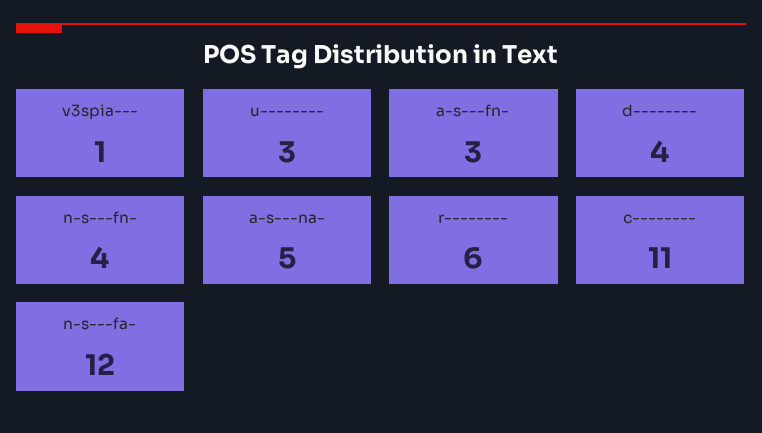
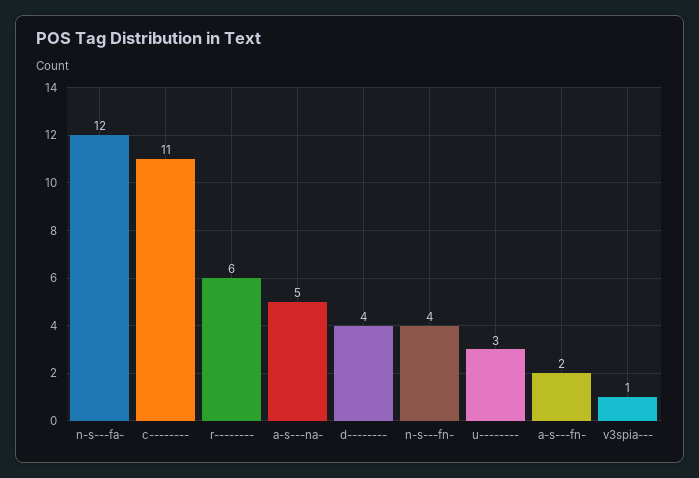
  {
    "v3spia---": 1,
    "u--------": 3,
-   "a-s---fn-": 3,
+   "a-s---fn-": 2,
    "d--------": 4,
    "n-s---fn-": 4,
    "a-s---na-": 5,
    "r--------": 6,
    "c--------": 11,
    "n-s---fa-": 12
  }

